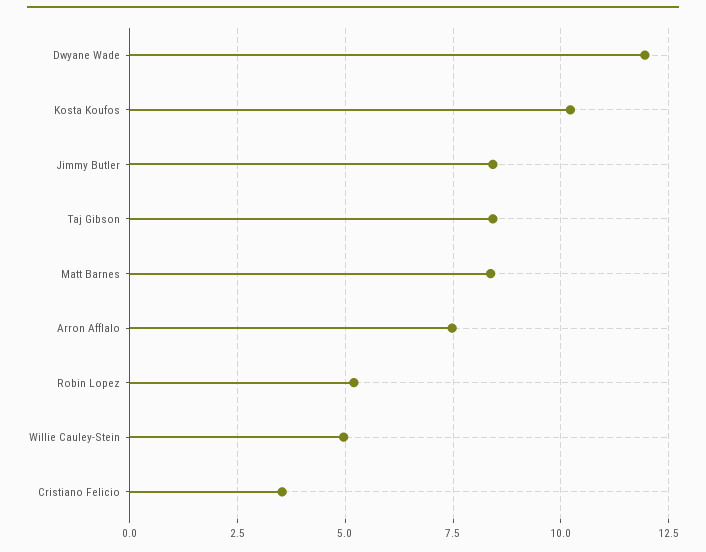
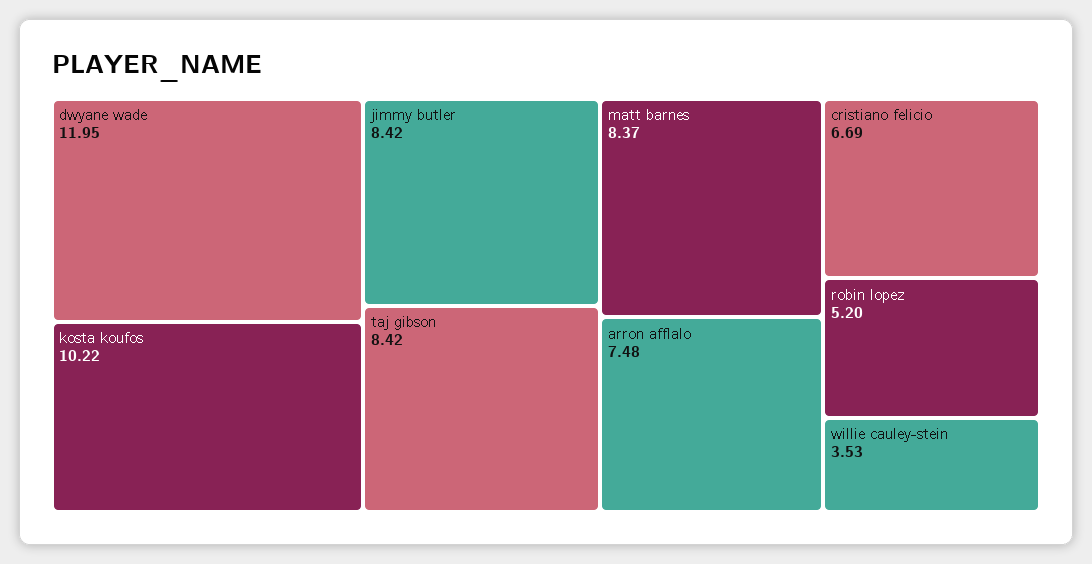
  {
    "Dwyane Wade": 11.95,
    "Kosta Koufos": 10.22,
    "Jimmy Butler": 8.42,
    "Taj Gibson": 8.42,
    "Matt Barnes": 8.37,
    "Arron Afflalo": 7.48,
    "Robin Lopez": 5.2,
-   "Willie Cauley-Stein": 5,
+   "Willie Cauley-Stein": 3.53,
-   "Cristiano Felicio": 3.5
+   "Cristiano Felicio": 6.69
  }

